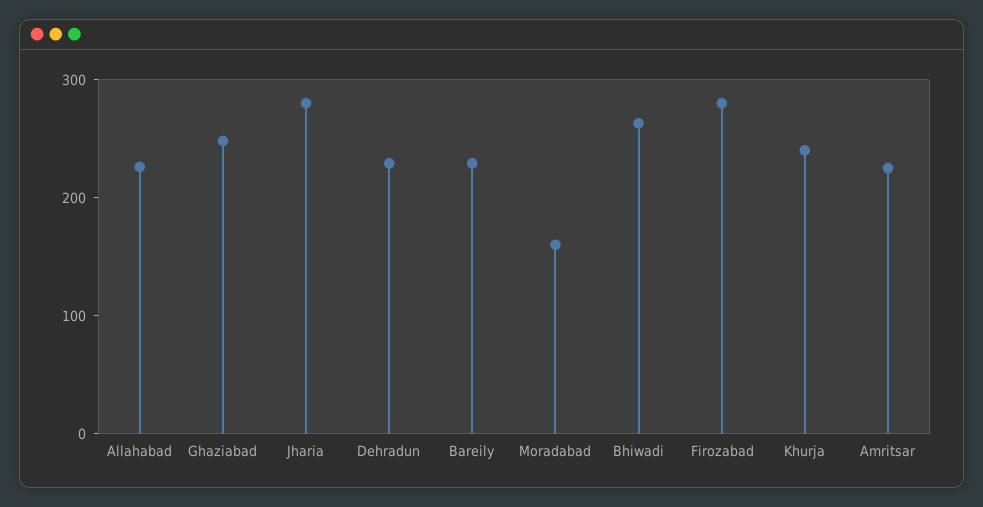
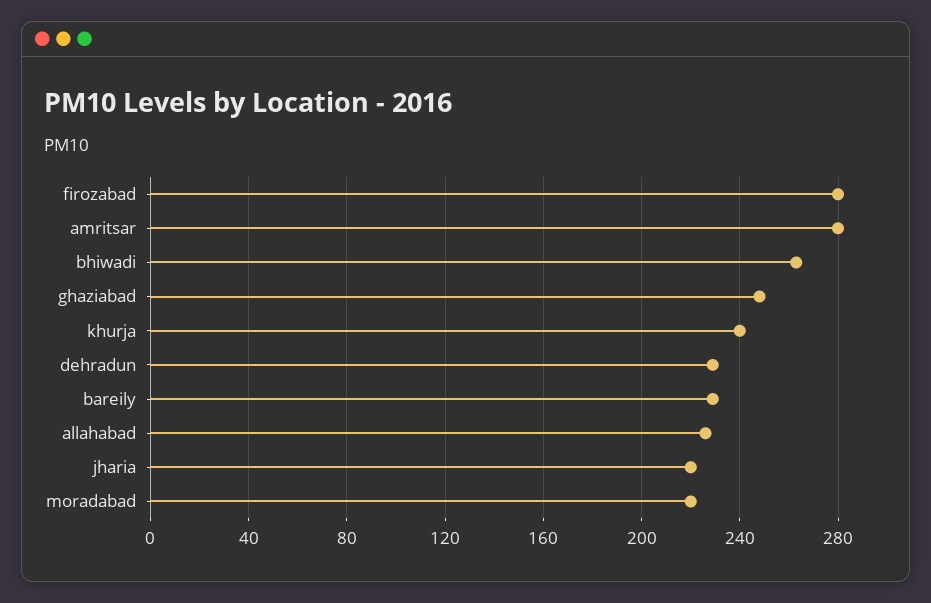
  {
    "Allahabad": 225,
    "Ghaziabad": 250,
-   "Jharia": 280,
+   "Jharia": 220,
    "Dehradun": 230,
    "Bareily": 230,
-   "Moradabad": 160,
+   "Moradabad": 220,
    "Bhiwadi": 265,
    "Firozabad": 280,
    "Khurja": 240,
-   "Amritsar": 220
+   "Amritsar": 280
  }

